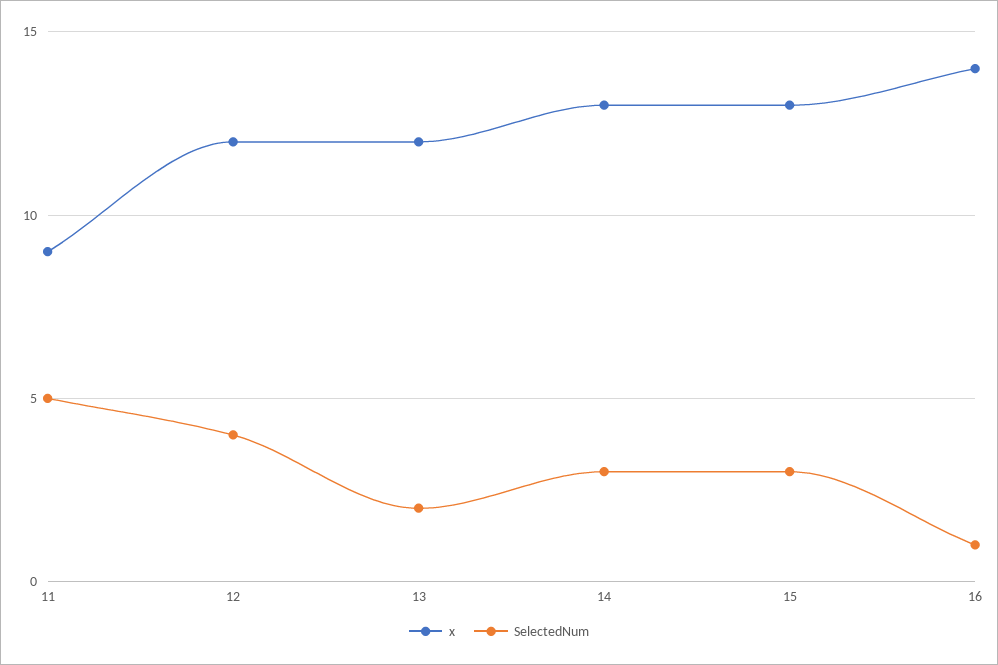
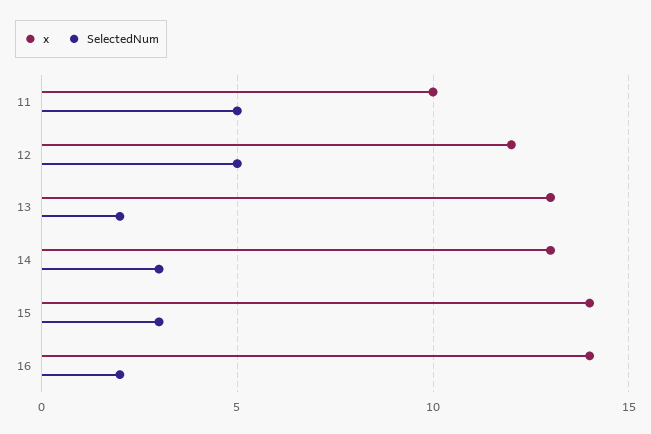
  {
    "x": {
-     "11": 9,
+     "11": 10,
      "12": 12,
-     "13": 12,
+     "13": 13,
      "14": 13,
-     "15": 13,
+     "15": 14,
      "16": 14
    },
    "SelectedNum": {
      "11": 5,
-     "12": 4,
+     "12": 5,
      "13": 2,
      "14": 3,
      "15": 3,
-     "16": 1
+     "16": 2
    }
  }

